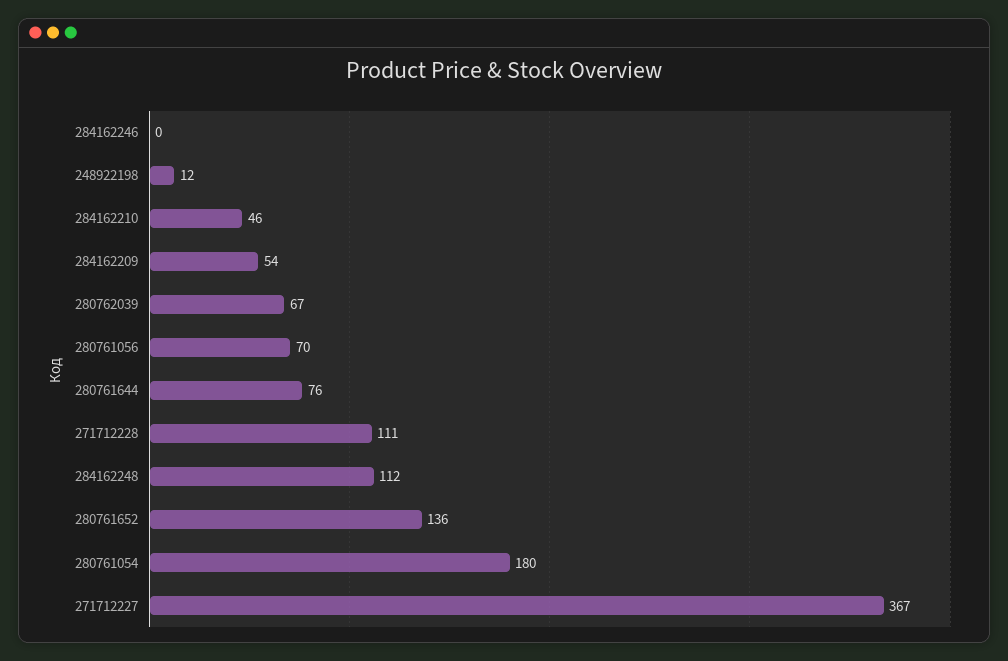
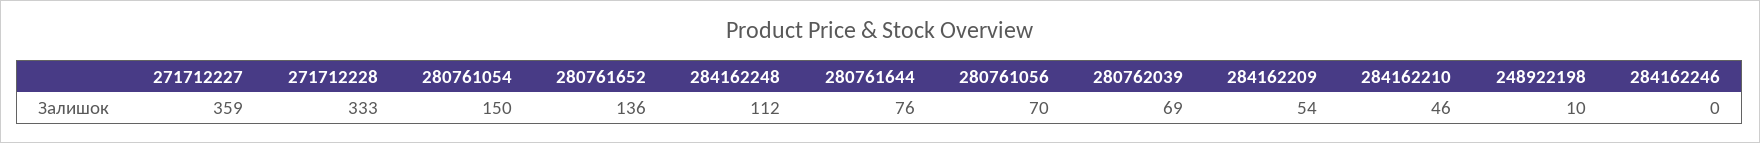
  {
    "284162246": 0,
-   "248922198": 12,
+   "248922198": 10,
    "284162210": 46,
    "284162209": 54,
-   "280762039": 67,
+   "280762039": 69,
    "280761056": 70,
    "280761644": 76,
-   "271712228": 111,
+   "271712228": 333,
    "284162248": 112,
    "280761652": 136,
-   "280761054": 180,
+   "280761054": 150,
-   "271712227": 367
+   "271712227": 359
  }

